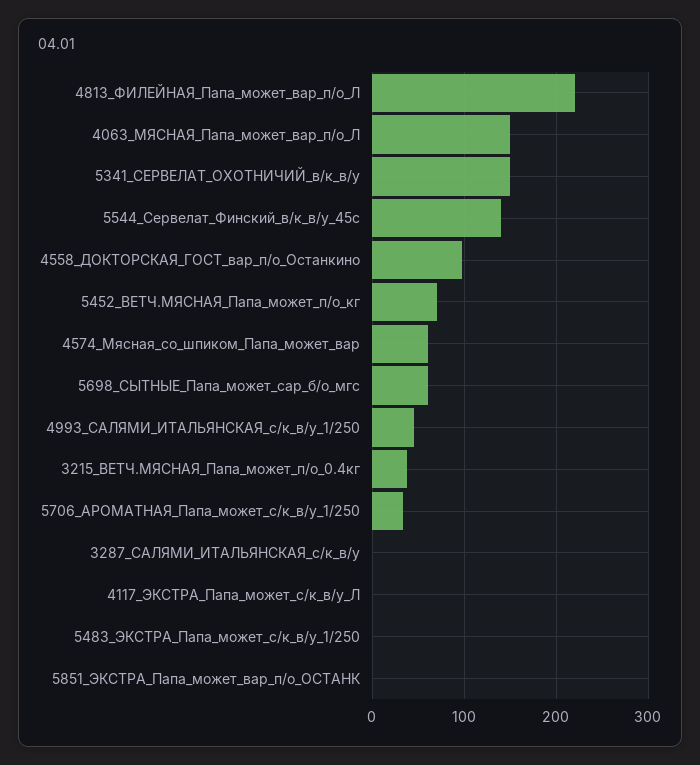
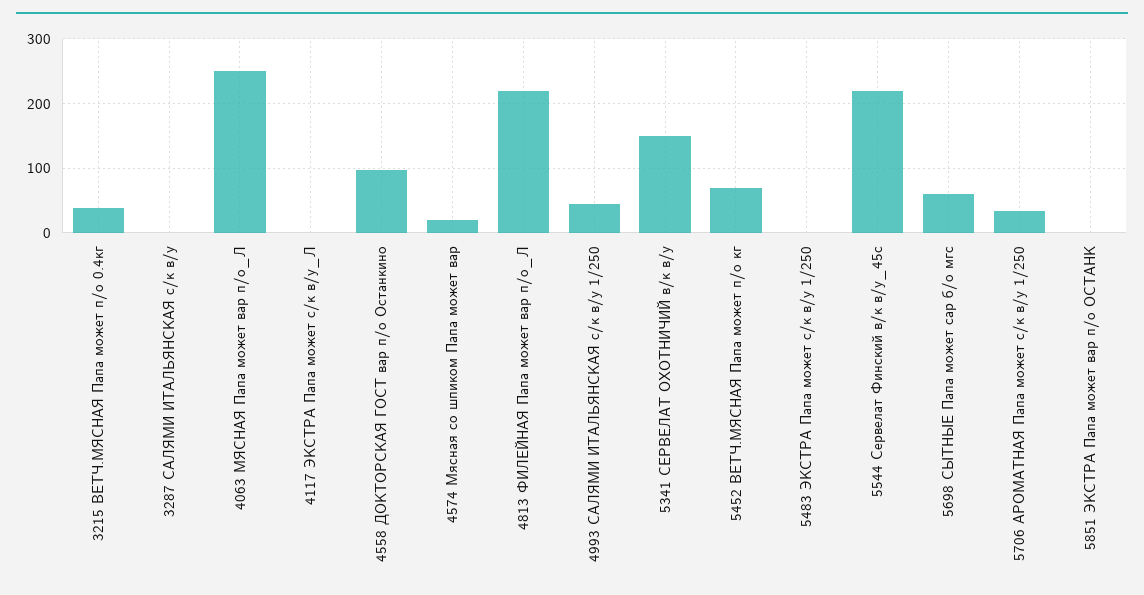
  {
    "4813_ФИЛЕЙНАЯ_Папа_может_вар_п/о_Л": 220,
-   "4063_МЯСНАЯ_Папа_может_вар_п/о_Л": 150,
+   "4063_МЯСНАЯ_Папа_может_вар_п/о_Л": 250,
    "5341_СЕРВЕЛАТ_ОХОТНИЧИЙ_в/к_в/у": 150,
-   "5544_Сервелат_Финский_в/к_в/у_45с": 140,
+   "5544_Сервелат_Финский_в/к_в/у_45с": 220,
    "4558_ДОКТОРСКАЯ_ГОСТ_вар_п/о_Останкино": 100,
    "5452_ВЕТЧ.МЯСНАЯ_Папа_может_п/о_кг": 70,
-   "4574_Мясная_со_шпиком_Папа_может_вар": 60,
+   "4574_Мясная_со_шпиком_Папа_может_вар": 20,
    "5698_СЫТНЫЕ_Папа_может_сар_б/о_мгс": 60,
    "4993_САЛЯМИ_ИТАЛЬЯНСКАЯ_с/к_в/у_1/250": 50,
    "3215_ВЕТЧ.МЯСНАЯ_Папа_может_п/о_0.4кг": 40,
    "5706_АРОМАТНАЯ_Папа_может_с/к_в/у_1/250": 30,
    "3287_САЛЯМИ_ИТАЛЬЯНСКАЯ_с/к_в/у": 0,
    "4117_ЭКСТРА_Папа_может_с/к_в/у_Л": 0,
    "5483_ЭКСТРА_Папа_может_с/к_в/у_1/250": 0,
    "5851_ЭКСТРА_Папа_может_вар_п/о_ОСТАНК": 0
  }

